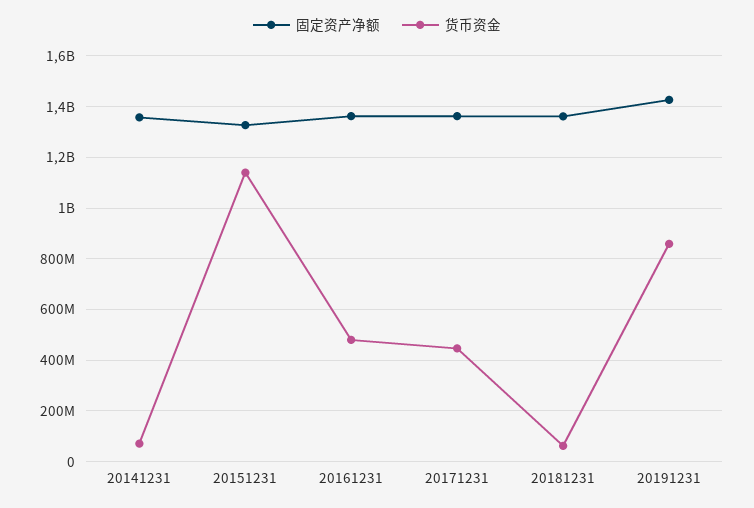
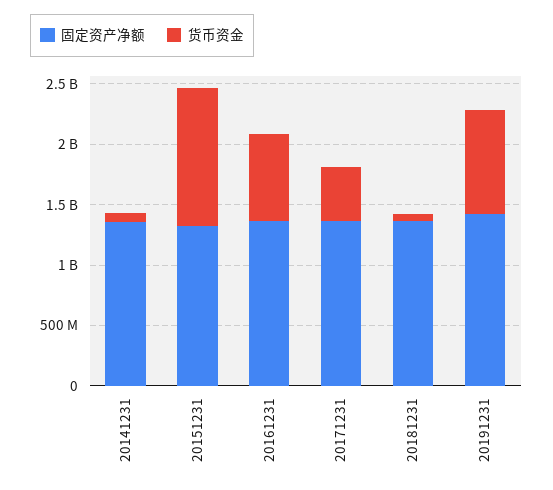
  {
    "固定资产净额": {
      "20141231": 1350000000,
      "20151231": 1325000000,
      "20161231": 1375000000,
      "20171231": 1375000000,
      "20181231": 1350000000,
      "20191231": 1425000000
    },
    "货币资金": {
      "20141231": 75000000,
      "20151231": 1150000000,
-     "20161231": 475000000,
+     "20161231": 700000000,
      "20171231": 450000000,
      "20181231": 75000000,
      "20191231": 850000000
    }
  }

